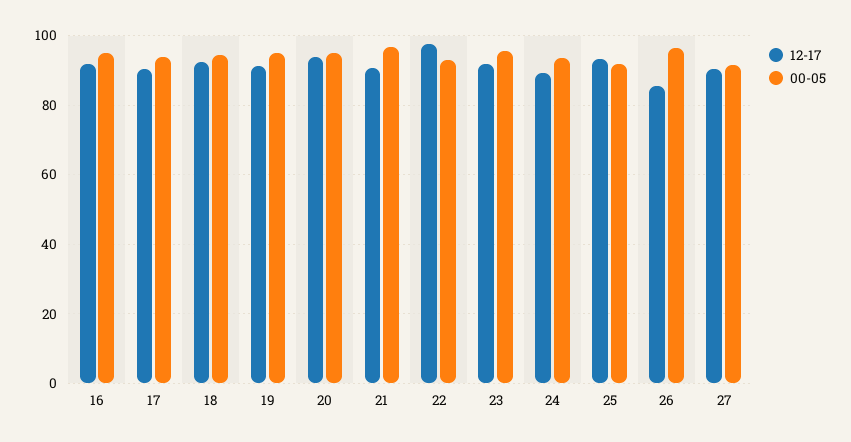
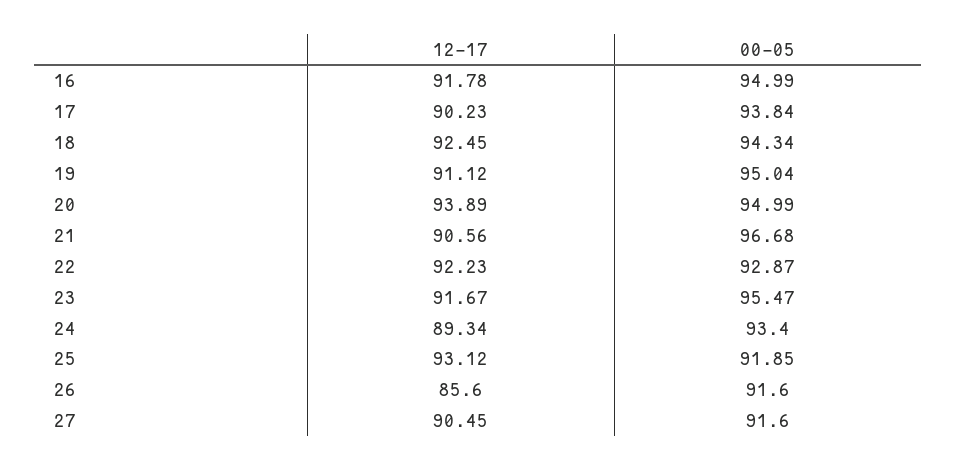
  {
    "12-17": {
      "16": 91.78,
      "17": 90.23,
      "18": 92.45,
      "19": 91.12,
      "20": 93.89,
      "21": 90.56,
-     "22": 98,
+     "22": 92.23,
      "23": 91.67,
      "24": 89.34,
      "25": 93.12,
      "26": 85.6,
      "27": 90.45
    },
    "00-05": {
      "16": 94.99,
      "17": 93.84,
      "18": 94.34,
      "19": 95.04,
      "20": 94.99,
      "21": 96.68,
      "22": 92.87,
      "23": 95.47,
      "24": 93.4,
      "25": 91.85,
-     "26": 96,
+     "26": 91.6,
      "27": 91.6
    }
  }

